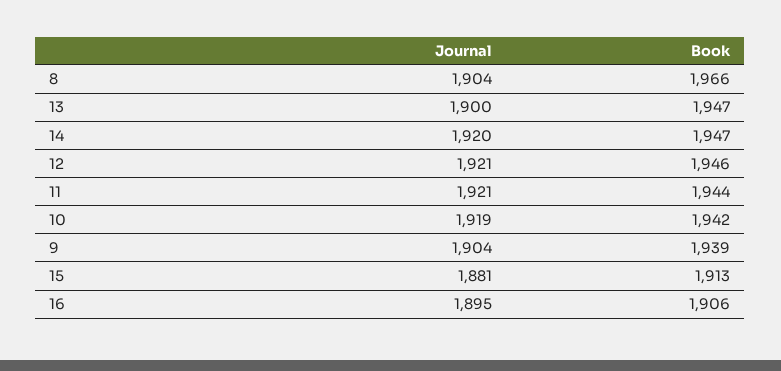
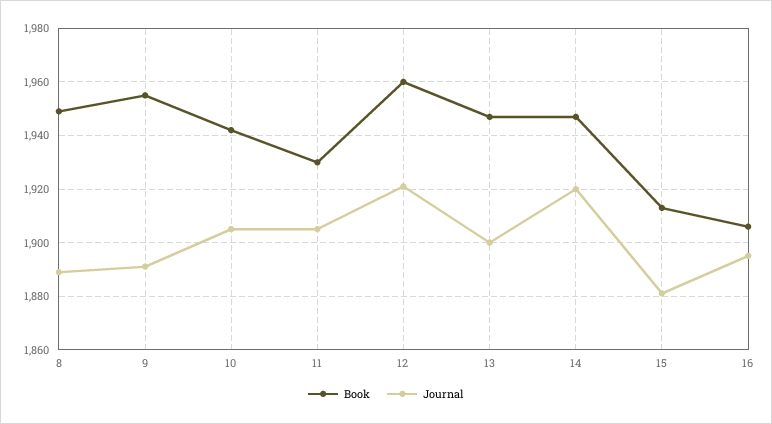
  {
    "Journal": {
-     "8": 1904,
+     "8": 1890,
      "13": 1900,
      "14": 1920,
      "12": 1921,
-     "11": 1921,
+     "11": 1905,
-     "10": 1919,
+     "10": 1905,
-     "9": 1904,
+     "9": 1890,
      "15": 1881,
      "16": 1895
    },
    "Book": {
-     "8": 1966,
+     "8": 1950,
      "13": 1947,
      "14": 1947,
-     "12": 1946,
+     "12": 1960,
-     "11": 1944,
+     "11": 1930,
      "10": 1942,
-     "9": 1939,
+     "9": 1955,
      "15": 1913,
      "16": 1906
    }
  }

